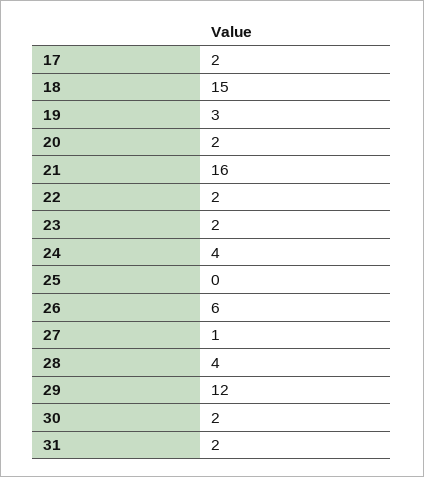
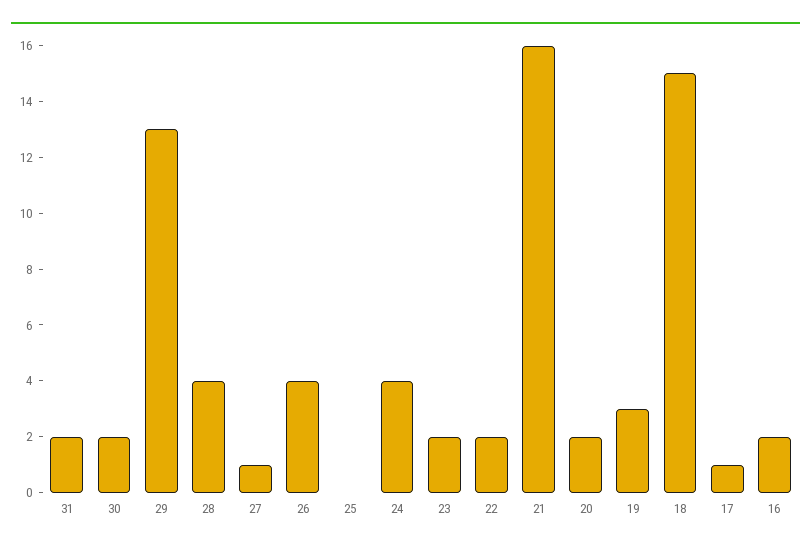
  {
-   "17": 2,
+   "17": 1,
    "18": 15,
    "19": 3,
    "20": 2,
    "21": 16,
    "22": 2,
    "23": 2,
    "24": 4,
    "25": 0,
-   "26": 6,
+   "26": 4,
    "27": 1,
    "28": 4,
-   "29": 12,
+   "29": 13,
    "30": 2,
-   "31": 2
+   "31": 2,
+   "16": 2
  }

